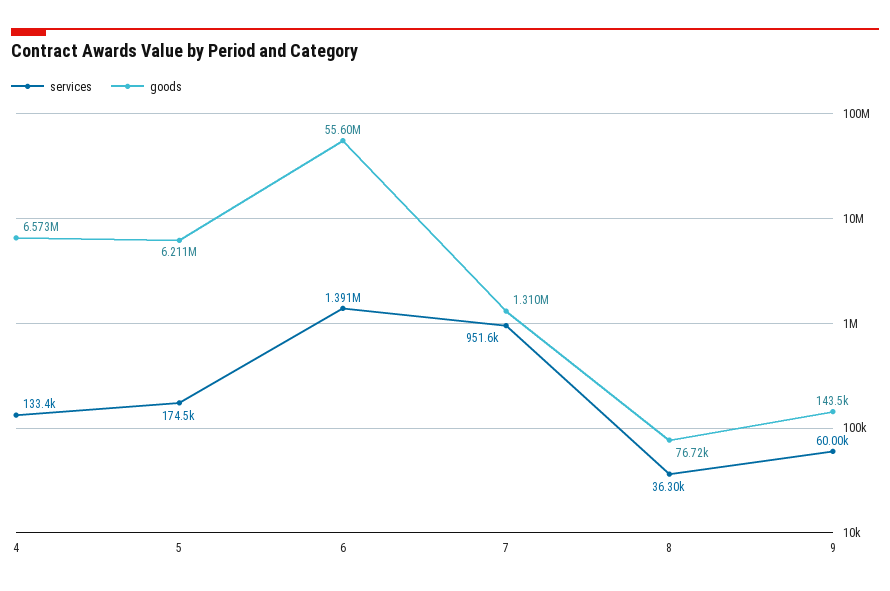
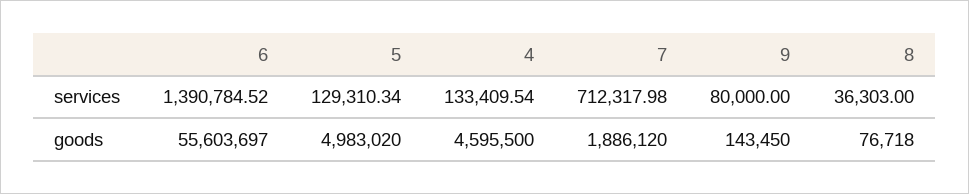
  {
    "services": {
      "4": 133409.54,
-     "5": 174500,
+     "5": 129310.34,
      "6": 1390784.52,
-     "7": 951600,
+     "7": 712317.98,
      "8": 36303,
-     "9": 60000
+     "9": 80000
    },
    "goods": {
-     "4": 6573000,
+     "4": 4595500,
-     "5": 6211000,
+     "5": 4983020,
      "6": 55603697,
-     "7": 1310000,
+     "7": 1886120,
      "8": 76718,
      "9": 143450
    }
  }

